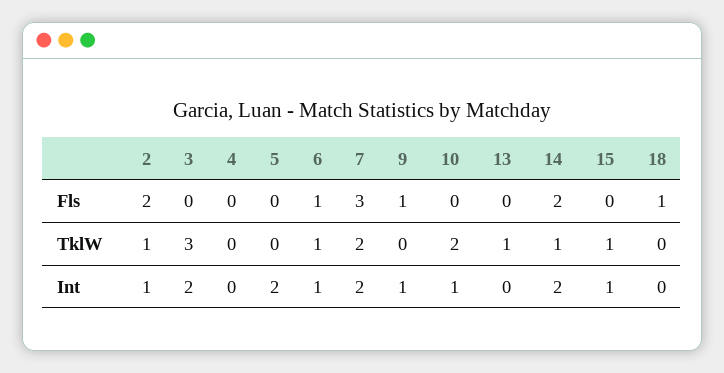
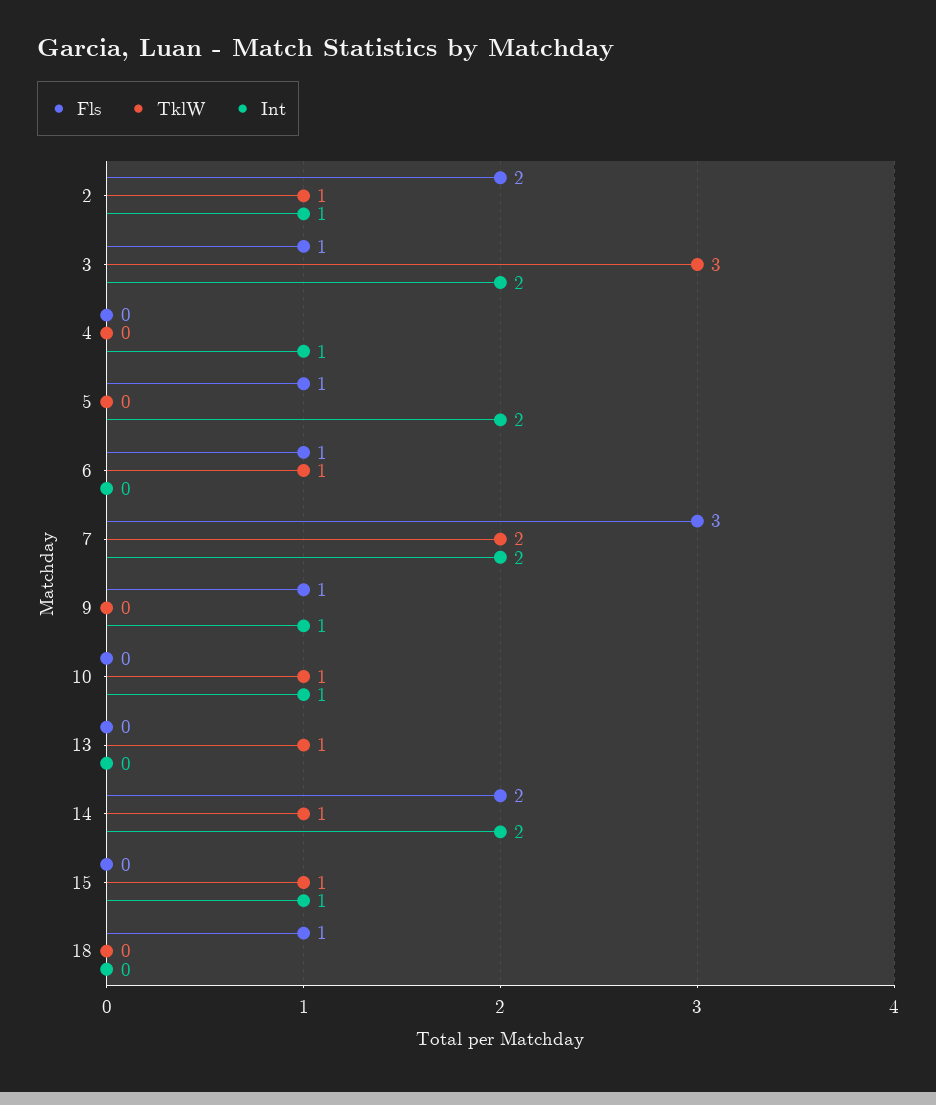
  {
    "Fls": {
      "2": 2,
-     "3": 0,
+     "3": 1,
      "4": 0,
-     "5": 0,
+     "5": 1,
      "6": 1,
      "7": 3,
      "9": 1,
      "10": 0,
      "13": 0,
      "14": 2,
      "15": 0,
      "18": 1
    },
    "TklW": {
      "2": 1,
      "3": 3,
      "4": 0,
      "5": 0,
      "6": 1,
      "7": 2,
      "9": 0,
-     "10": 2,
+     "10": 1,
      "13": 1,
      "14": 1,
      "15": 1,
      "18": 0
    },
    "Int": {
      "2": 1,
      "3": 2,
-     "4": 0,
+     "4": 1,
      "5": 2,
-     "6": 1,
+     "6": 0,
      "7": 2,
      "9": 1,
      "10": 1,
      "13": 0,
      "14": 2,
      "15": 1,
      "18": 0
    }
  }

